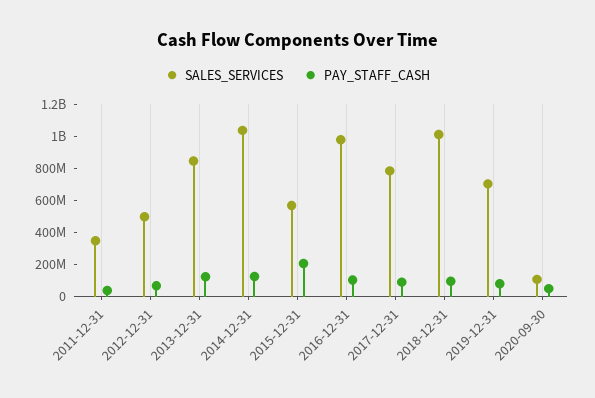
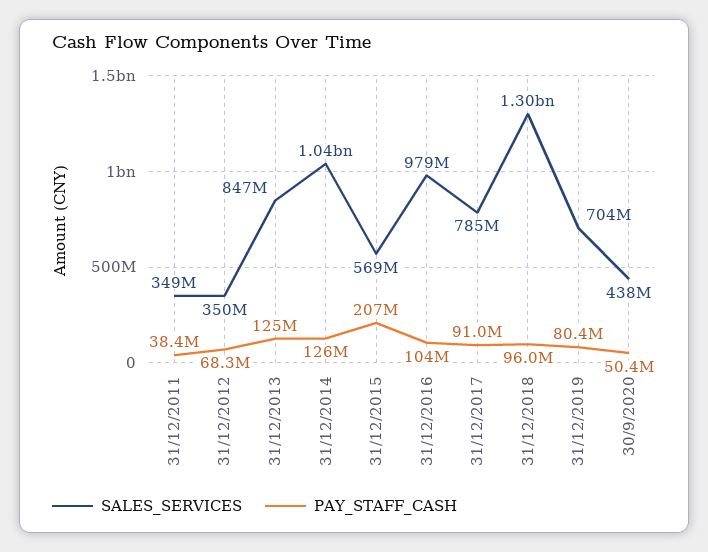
  {
    "SALES_SERVICES": {
      "2011-12-31": 349000000,
-     "2012-12-31": 500000000,
+     "2012-12-31": 350000000,
      "2013-12-31": 847000000,
      "2014-12-31": 1040000000,
      "2015-12-31": 569000000,
      "2016-12-31": 979000000,
      "2017-12-31": 785000000,
-     "2018-12-31": 1000000000,
+     "2018-12-31": 1300000000,
      "2019-12-31": 704000000,
-     "2020-09-30": 100000000
+     "2020-09-30": 438000000
    },
    "PAY_STAFF_CASH": {
      "2011-12-31": 38400000,
      "2012-12-31": 68300000,
      "2013-12-31": 125000000,
      "2014-12-31": 126000000,
      "2015-12-31": 207000000,
      "2016-12-31": 104000000,
      "2017-12-31": 91000000,
      "2018-12-31": 96000000,
      "2019-12-31": 80400000,
      "2020-09-30": 50400000
    }
  }

